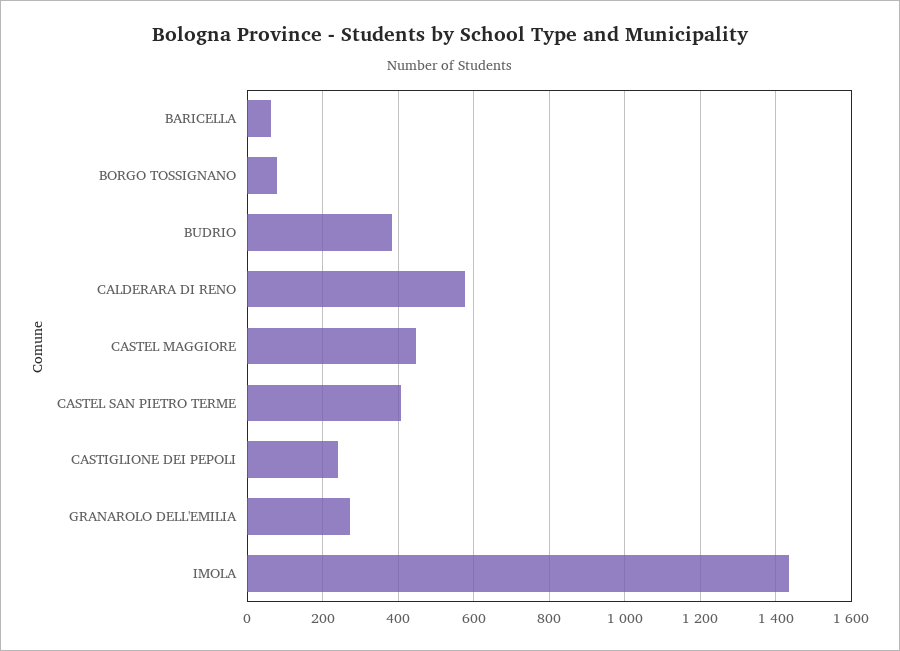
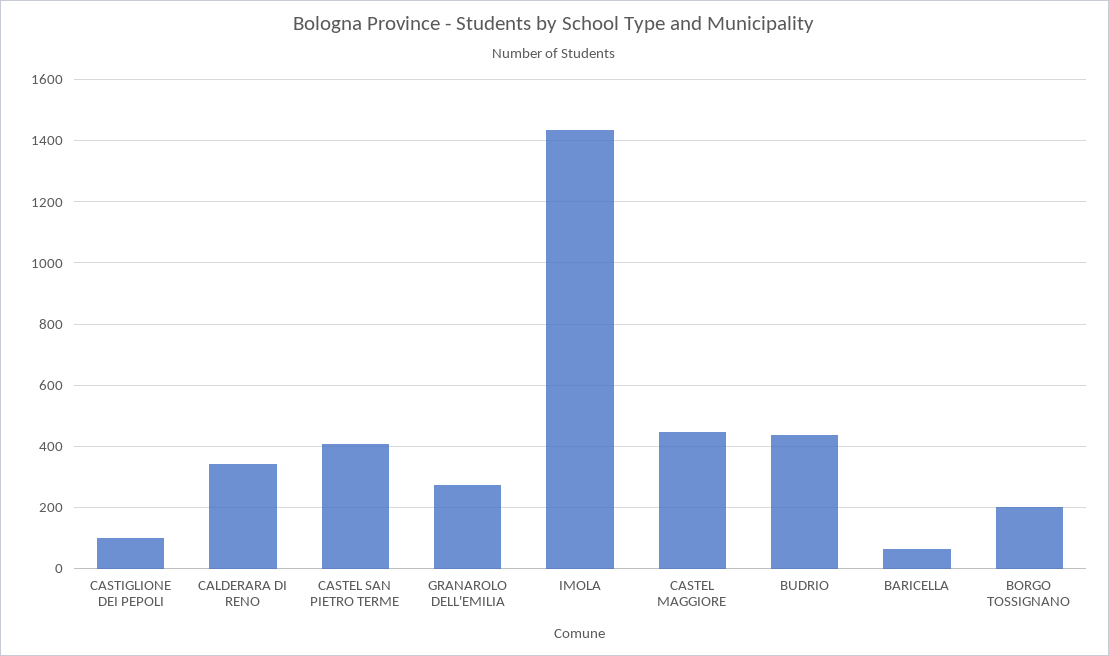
  {
    "BARICELLA": 60,
-   "BORGO TOSSIGNANO": 80,
+   "BORGO TOSSIGNANO": 200,
-   "BUDRIO": 380,
+   "BUDRIO": 440,
-   "CALDERARA DI RENO": 580,
+   "CALDERARA DI RENO": 340,
    "CASTEL MAGGIORE": 440,
    "CASTEL SAN PIETRO TERME": 400,
-   "CASTIGLIONE DEI PEPOLI": 240,
+   "CASTIGLIONE DEI PEPOLI": 100,
    "GRANAROLO DELL'EMILIA": 280,
    "IMOLA": 1440
  }

